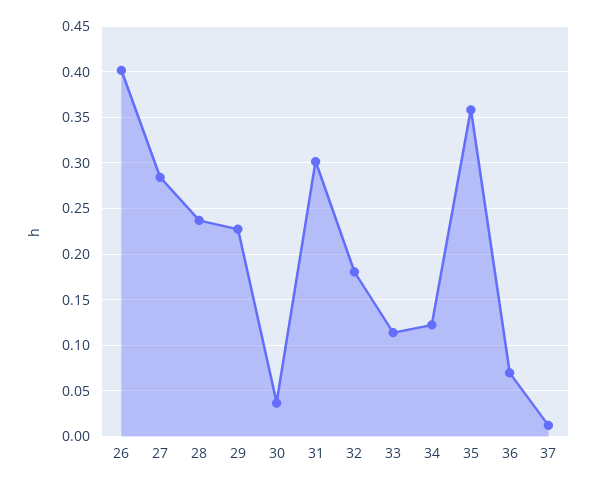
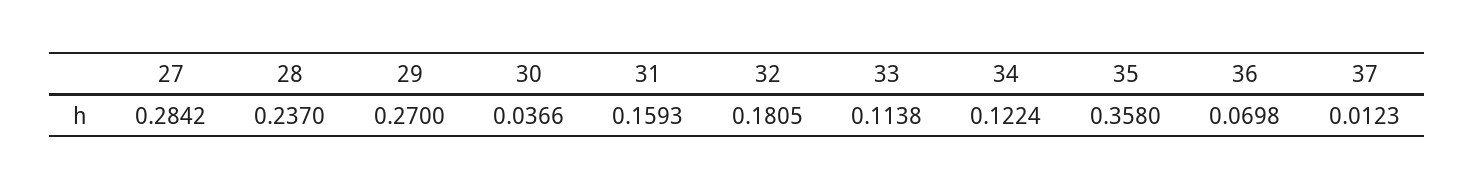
  {
-   "26": 0.4,
    "27": 0.2842,
    "28": 0.237,
-   "29": 0.23,
+   "29": 0.27,
    "30": 0.0366,
-   "31": 0.3,
+   "31": 0.1593,
    "32": 0.1805,
    "33": 0.1138,
    "34": 0.1224,
    "35": 0.358,
    "36": 0.0698,
    "37": 0.0123
  }

